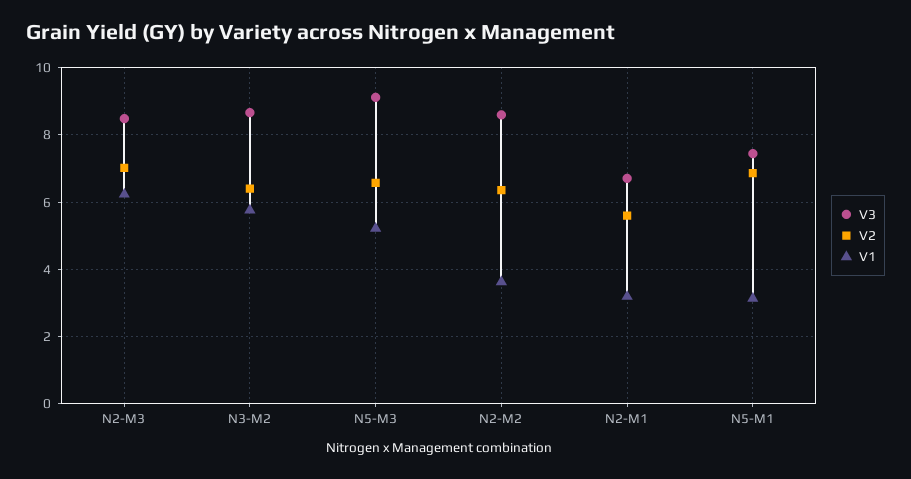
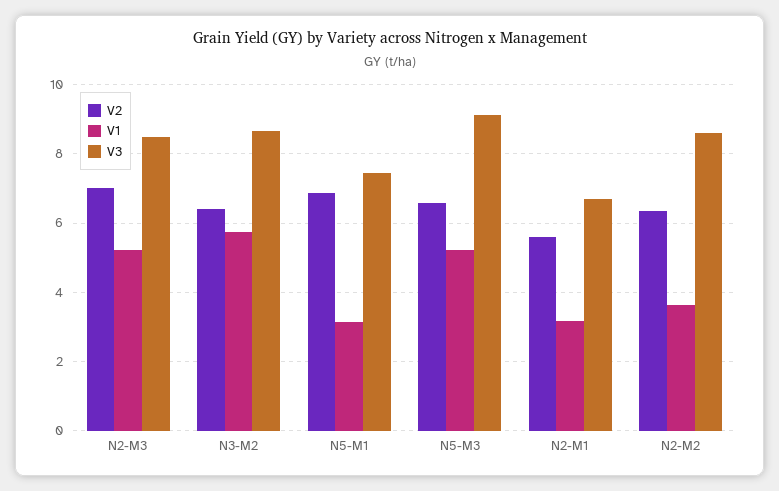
  {
    "V3": {
      "N2-M3": 8.4,
      "N3-M2": 8.6,
      "N5-M3": 9.2,
      "N2-M2": 8.6,
      "N2-M1": 6.8,
      "N5-M1": 7.4
    },
    "V2": {
      "N2-M3": 7,
      "N3-M2": 6.4,
      "N5-M3": 6.6,
      "N2-M2": 6.4,
      "N2-M1": 5.6,
      "N5-M1": 6.8
    },
    "V1": {
-     "N2-M3": 6.2,
+     "N2-M3": 5.2,
      "N3-M2": 5.8,
      "N5-M3": 5.2,
      "N2-M2": 3.6,
      "N2-M1": 3.2,
      "N5-M1": 3.2
    }
  }

